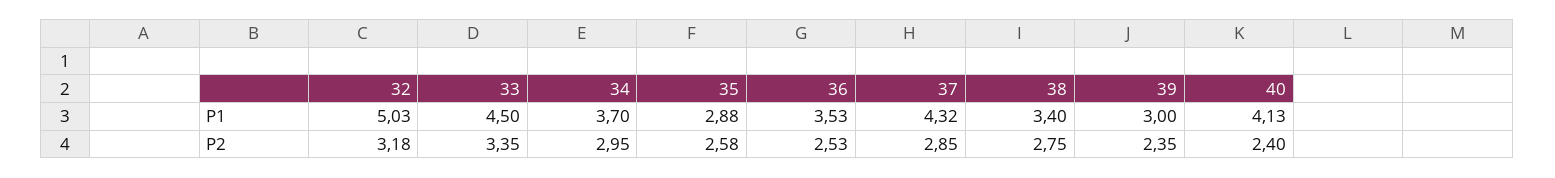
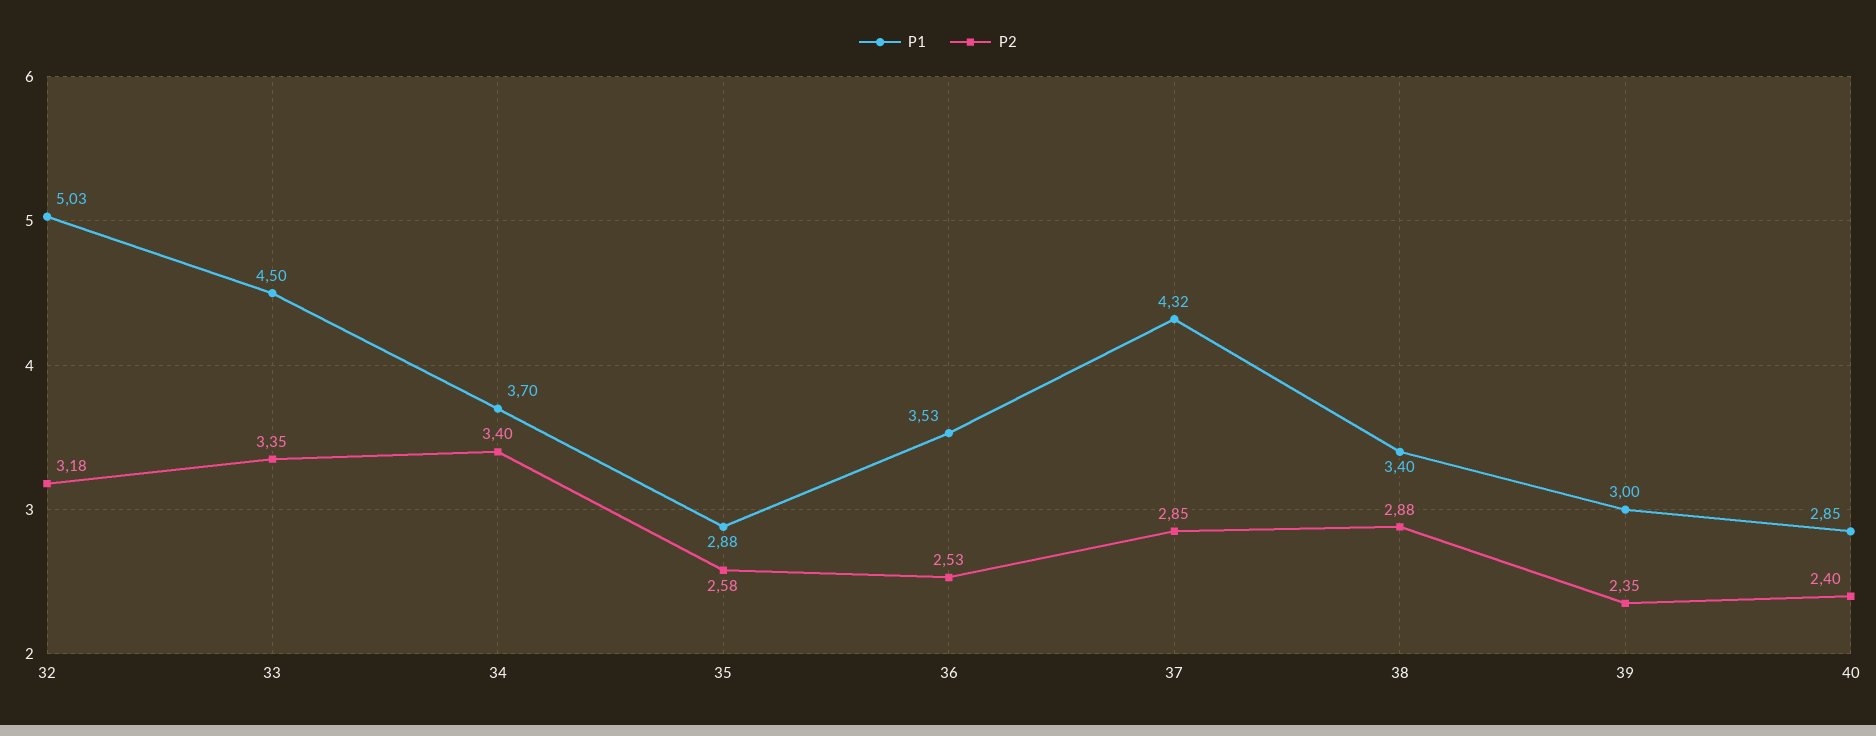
  {
    "P1": {
      "32": 5.03,
      "33": 4.5,
      "34": 3.7,
      "35": 2.88,
      "36": 3.53,
      "37": 4.32,
      "38": 3.4,
      "39": 3,
-     "40": 4.13
+     "40": 2.85
    },
    "P2": {
      "32": 3.18,
      "33": 3.35,
-     "34": 2.95,
+     "34": 3.4,
      "35": 2.58,
      "36": 2.53,
      "37": 2.85,
-     "38": 2.75,
+     "38": 2.88,
      "39": 2.35,
      "40": 2.4
    }
  }

